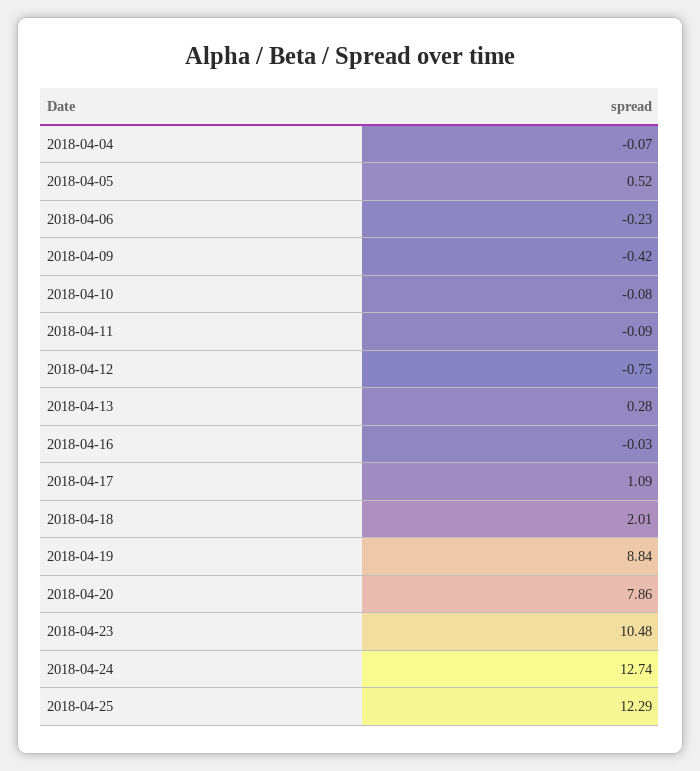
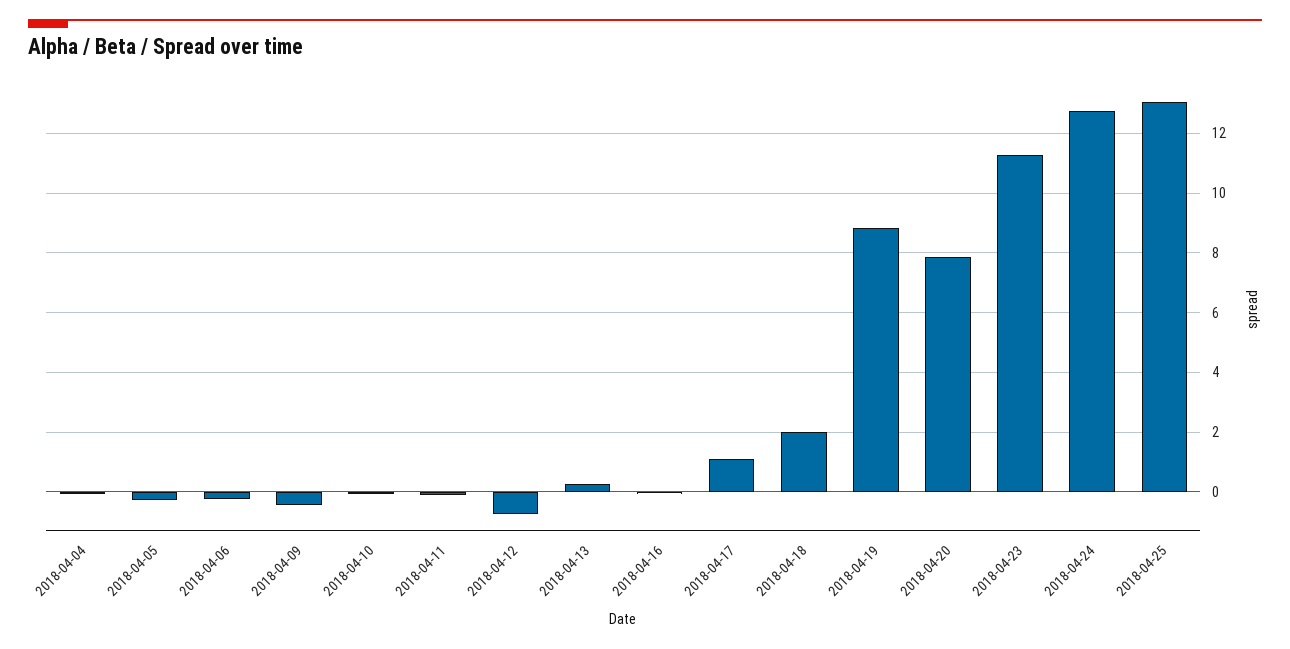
  {
    "2018-04-04": -0.07,
-   "2018-04-05": 0.52,
+   "2018-04-05": -0.25,
    "2018-04-06": -0.23,
    "2018-04-09": -0.42,
    "2018-04-10": -0.08,
    "2018-04-11": -0.09,
    "2018-04-12": -0.75,
    "2018-04-13": 0.28,
    "2018-04-16": -0.03,
    "2018-04-17": 1.09,
    "2018-04-18": 2.01,
    "2018-04-19": 8.84,
    "2018-04-20": 7.86,
-   "2018-04-23": 10.48,
+   "2018-04-23": 11.25,
    "2018-04-24": 12.74,
-   "2018-04-25": 12.29
+   "2018-04-25": 13
  }

